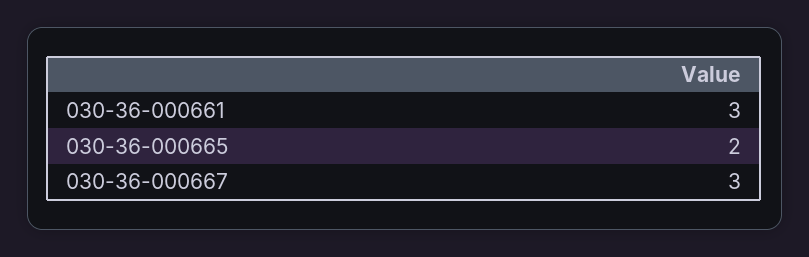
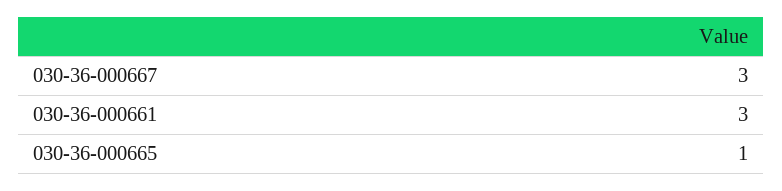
  {
    "030-36-000661": 3,
-   "030-36-000665": 2,
+   "030-36-000665": 1,
    "030-36-000667": 3
  }

